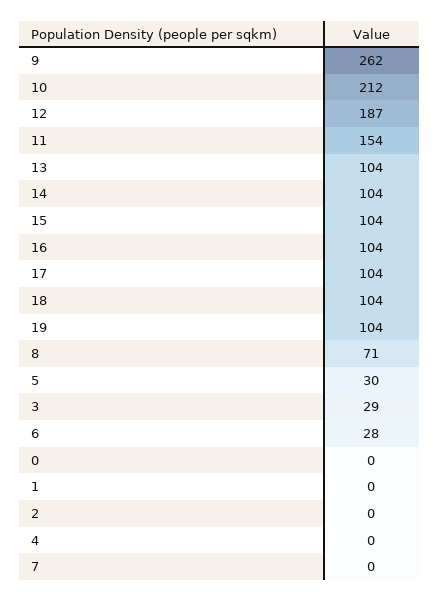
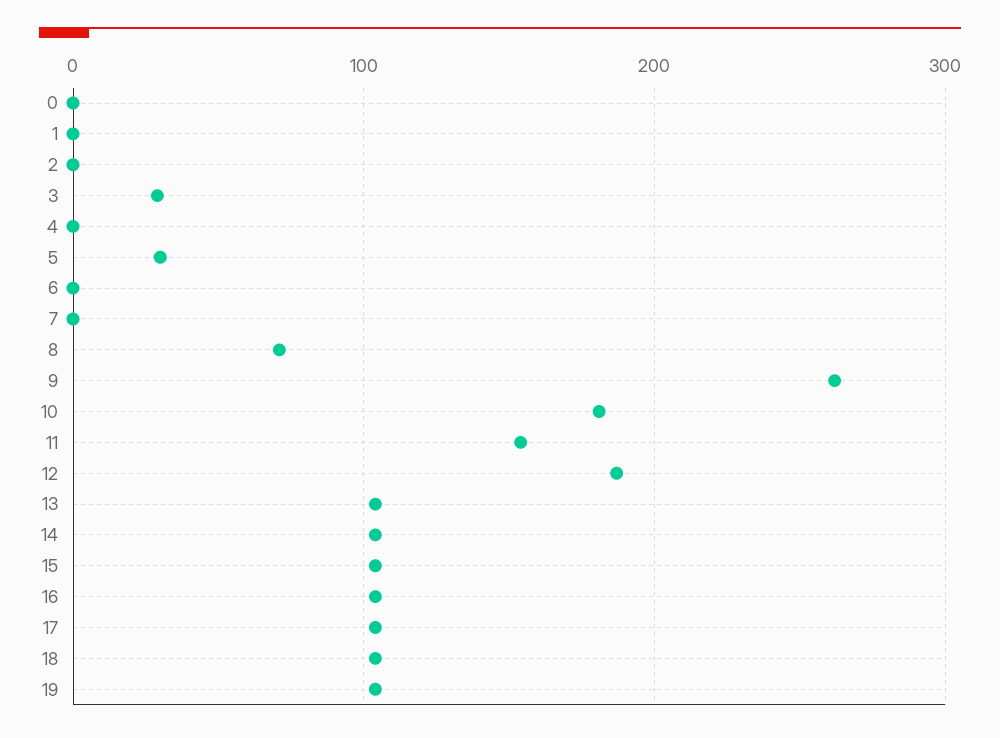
  {
    "9": 262,
-   "10": 212,
+   "10": 180,
    "12": 187,
    "11": 154,
    "13": 104,
    "14": 104,
    "15": 104,
    "16": 104,
    "17": 104,
    "18": 104,
    "19": 104,
    "8": 71,
    "5": 30,
    "3": 29,
-   "6": 28,
+   "6": 0,
    "0": 0,
    "1": 0,
    "2": 0,
    "4": 0,
    "7": 0
  }

